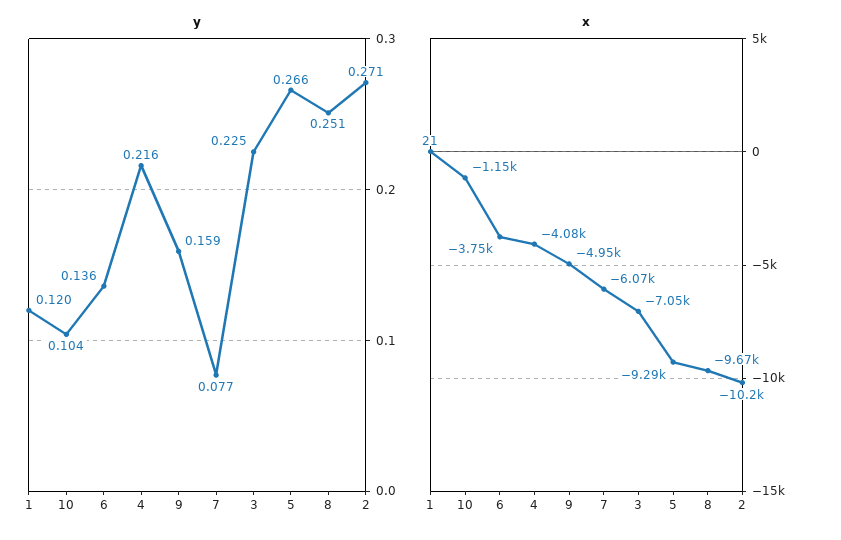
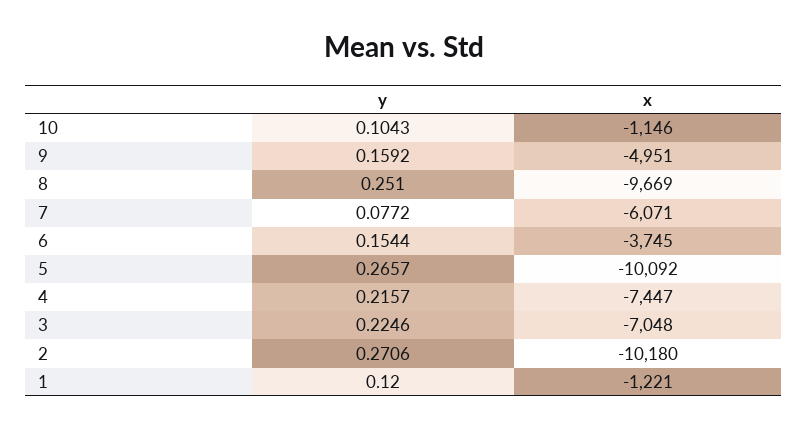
  {
    "y": {
      "1": 0.12,
      "10": 0.1043,
-     "6": 0.136,
+     "6": 0.1544,
      "4": 0.2157,
      "9": 0.1592,
      "7": 0.0772,
      "3": 0.2246,
      "5": 0.2657,
      "8": 0.251,
      "2": 0.2706
    },
    "x": {
-     "1": 21,
+     "1": -1221,
      "10": -1146,
      "6": -3745,
-     "4": -4080,
+     "4": -7447,
      "9": -4951,
      "7": -6071,
      "3": -7048,
-     "5": -9290,
+     "5": -10092,
      "8": -9669,
      "2": -10180
    }
  }

